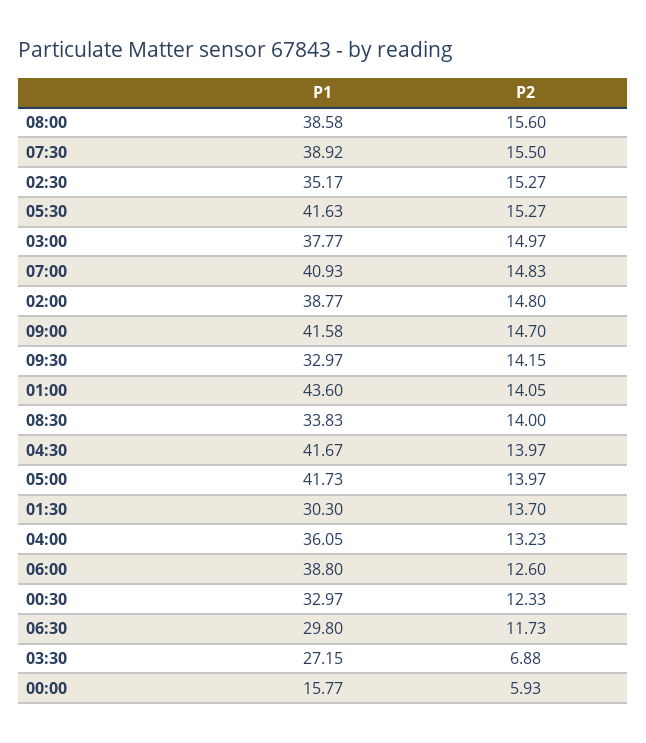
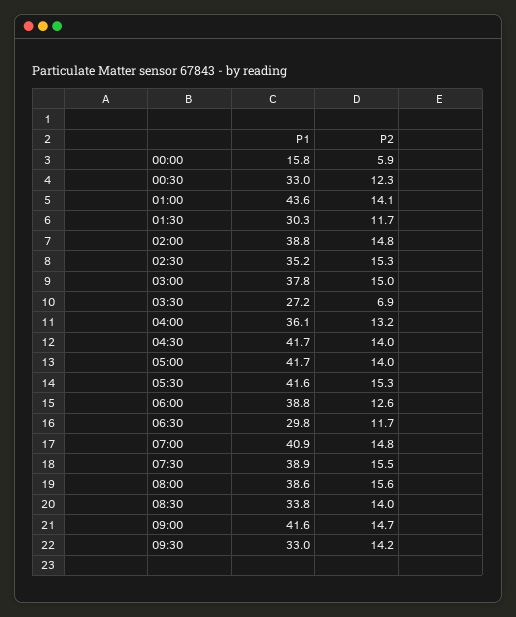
  {
    "P1": {
      "08:00": 38.58,
      "07:30": 38.92,
      "02:30": 35.17,
      "05:30": 41.63,
      "03:00": 37.77,
      "07:00": 40.93,
      "02:00": 38.77,
      "09:00": 41.58,
      "09:30": 32.97,
      "01:00": 43.6,
      "08:30": 33.83,
      "04:30": 41.67,
      "05:00": 41.73,
      "01:30": 30.3,
      "04:00": 36.05,
      "06:00": 38.8,
      "00:30": 32.97,
      "06:30": 29.8,
      "03:30": 27.15,
      "00:00": 15.77
    },
    "P2": {
      "08:00": 15.6,
      "07:30": 15.5,
      "02:30": 15.27,
      "05:30": 15.27,
      "03:00": 14.97,
      "07:00": 14.83,
      "02:00": 14.8,
      "09:00": 14.7,
      "09:30": 14.15,
      "01:00": 14.05,
      "08:30": 14,
      "04:30": 13.97,
      "05:00": 13.97,
-     "01:30": 13.7,
+     "01:30": 11.7,
      "04:00": 13.23,
      "06:00": 12.6,
      "00:30": 12.33,
      "06:30": 11.73,
      "03:30": 6.88,
      "00:00": 5.93
    }
  }

